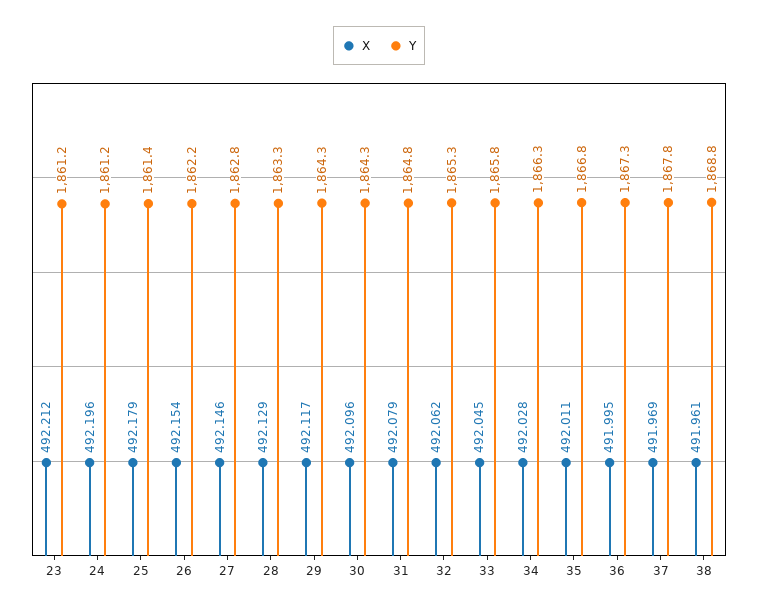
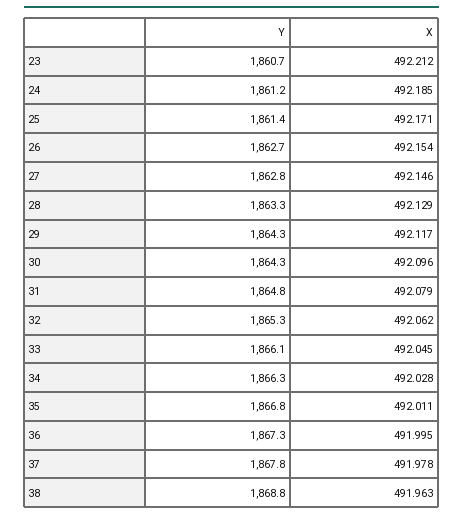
  {
    "X": {
      "23": 492.212,
-     "24": 492.196,
+     "24": 492.185,
-     "25": 492.179,
+     "25": 492.171,
      "26": 492.154,
      "27": 492.146,
      "28": 492.129,
      "29": 492.117,
      "30": 492.096,
      "31": 492.079,
      "32": 492.062,
      "33": 492.045,
      "34": 492.028,
      "35": 492.011,
      "36": 491.995,
-     "37": 491.969,
+     "37": 491.978,
-     "38": 491.961
+     "38": 491.963
    },
    "Y": {
-     "23": 1861.2,
+     "23": 1860.7,
      "24": 1861.2,
      "25": 1861.4,
-     "26": 1862.2,
+     "26": 1862.7,
      "27": 1862.8,
      "28": 1863.3,
      "29": 1864.3,
      "30": 1864.3,
      "31": 1864.8,
      "32": 1865.3,
-     "33": 1865.8,
+     "33": 1866.1,
      "34": 1866.3,
      "35": 1866.8,
      "36": 1867.3,
      "37": 1867.8,
      "38": 1868.8
    }
  }

